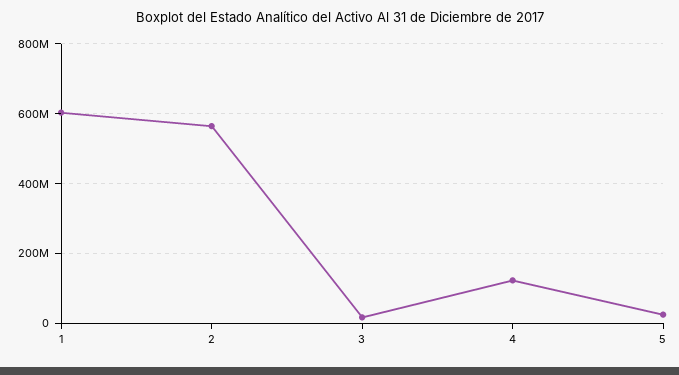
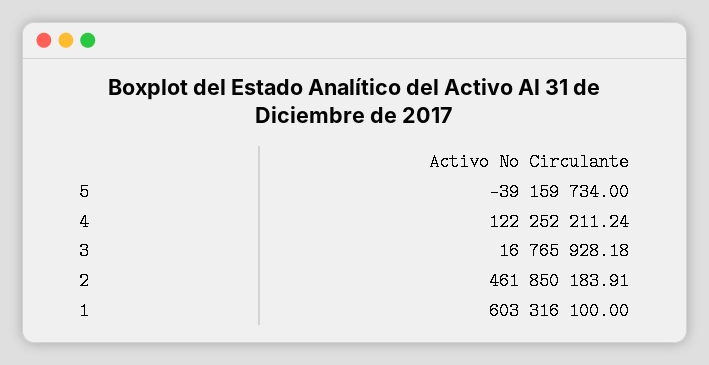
  {
    "1": 603316100,
-   "2": 560000000,
+   "2": 461850183.91,
    "3": 16765928.18,
    "4": 122252211.24,
-   "5": 20000000
+   "5": -39159734
  }

